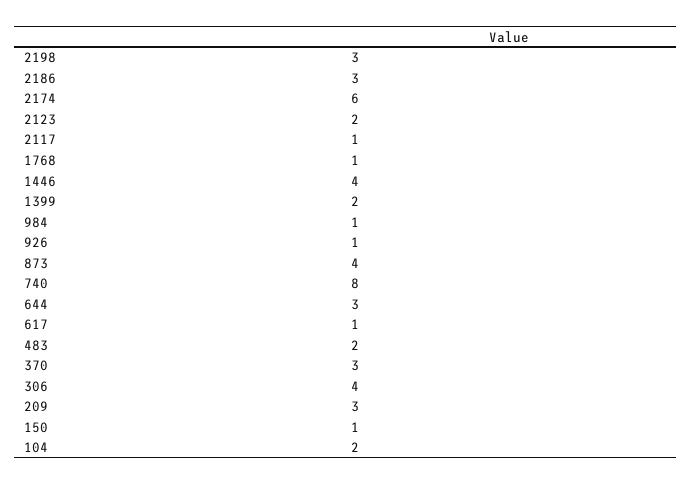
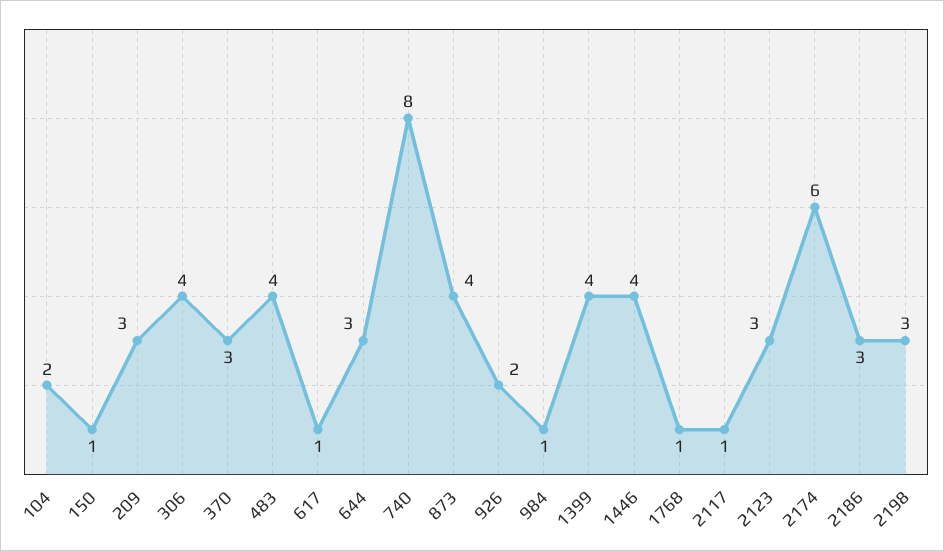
  {
    "2198": 3,
    "2186": 3,
    "2174": 6,
-   "2123": 2,
+   "2123": 3,
    "2117": 1,
    "1768": 1,
    "1446": 4,
-   "1399": 2,
+   "1399": 4,
    "984": 1,
-   "926": 1,
+   "926": 2,
    "873": 4,
    "740": 8,
    "644": 3,
    "617": 1,
-   "483": 2,
+   "483": 4,
    "370": 3,
    "306": 4,
    "209": 3,
    "150": 1,
    "104": 2
  }

